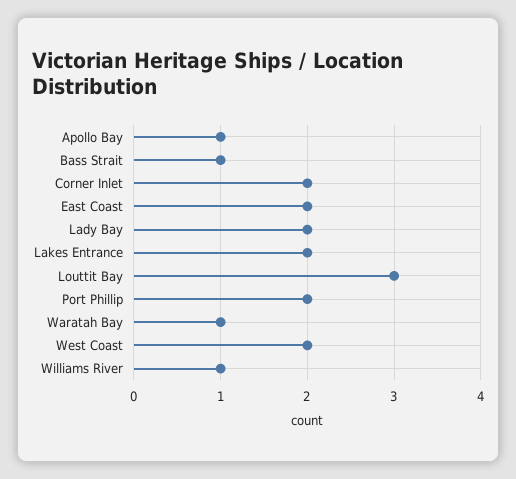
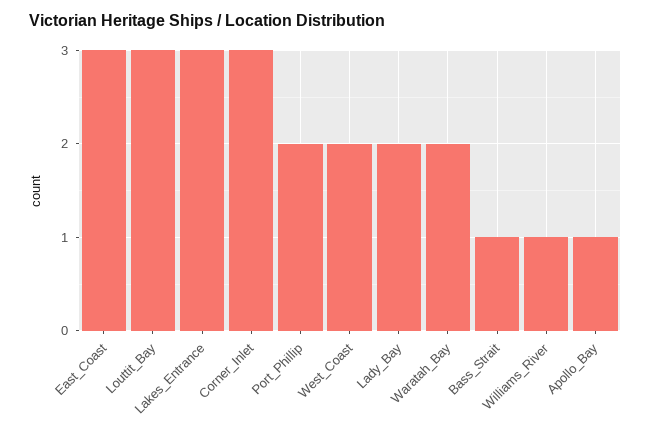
  {
    "Apollo Bay": 1,
    "Bass Strait": 1,
-   "Corner Inlet": 2,
+   "Corner Inlet": 3,
-   "East Coast": 2,
+   "East Coast": 3,
    "Lady Bay": 2,
-   "Lakes Entrance": 2,
+   "Lakes Entrance": 3,
    "Louttit Bay": 3,
    "Port Phillip": 2,
-   "Waratah Bay": 1,
+   "Waratah Bay": 2,
    "West Coast": 2,
    "Williams River": 1
  }

